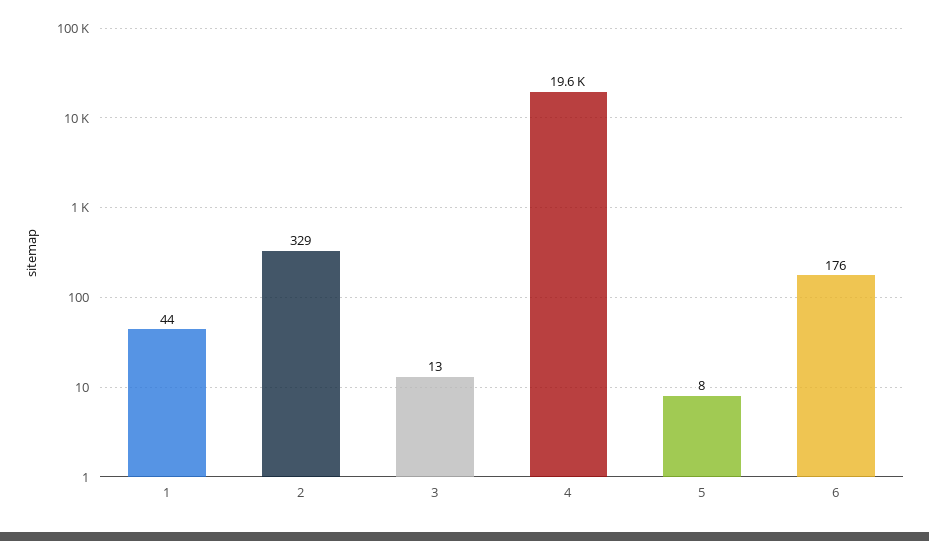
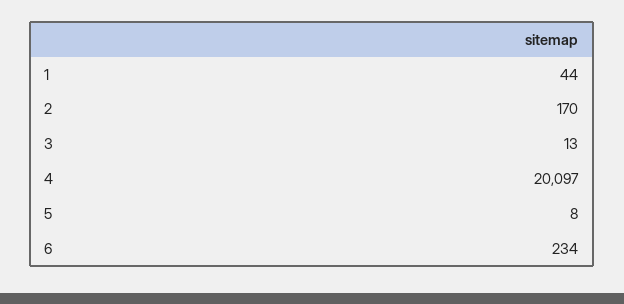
  {
    "1": 44,
-   "2": 329,
+   "2": 170,
    "3": 13,
-   "4": 19600,
+   "4": 20097,
    "5": 8,
-   "6": 176
+   "6": 234
  }

